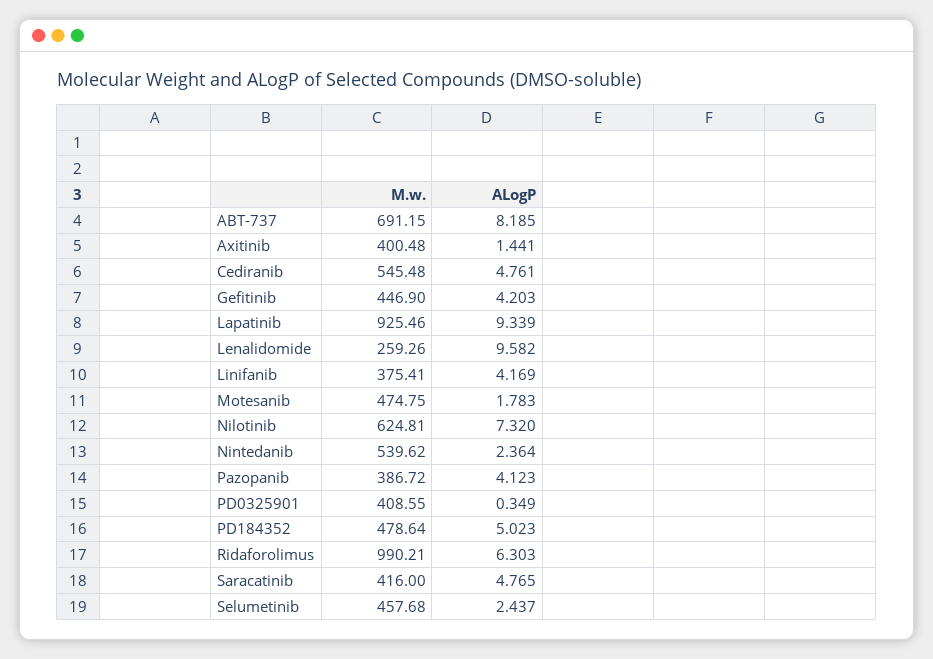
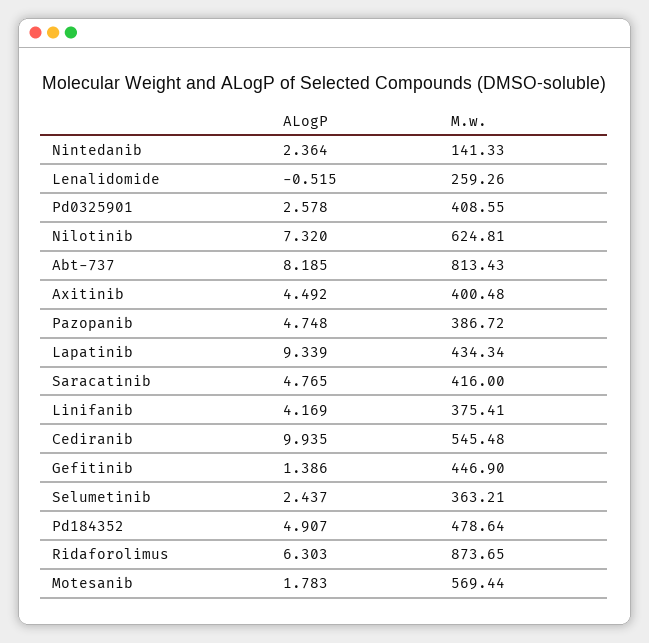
  {
    "M.w.": {
-     "ABT-737": 691.15,
+     "ABT-737": 813.43,
      "Axitinib": 400.48,
      "Cediranib": 545.48,
      "Gefitinib": 446.9,
-     "Lapatinib": 925.46,
+     "Lapatinib": 434.34,
      "Lenalidomide": 259.26,
      "Linifanib": 375.41,
-     "Motesanib": 474.75,
+     "Motesanib": 569.44,
      "Nilotinib": 624.81,
-     "Nintedanib": 539.62,
+     "Nintedanib": 141.33,
      "Pazopanib": 386.72,
      "PD0325901": 408.55,
      "PD184352": 478.64,
-     "Ridaforolimus": 990.21,
+     "Ridaforolimus": 873.65,
      "Saracatinib": 416,
-     "Selumetinib": 457.68
+     "Selumetinib": 363.21
    },
    "ALogP": {
      "ABT-737": 8.185,
-     "Axitinib": 1.441,
+     "Axitinib": 4.492,
-     "Cediranib": 4.761,
+     "Cediranib": 9.935,
-     "Gefitinib": 4.203,
+     "Gefitinib": 1.386,
      "Lapatinib": 9.339,
-     "Lenalidomide": 9.582,
+     "Lenalidomide": -0.515,
      "Linifanib": 4.169,
      "Motesanib": 1.783,
      "Nilotinib": 7.32,
      "Nintedanib": 2.364,
-     "Pazopanib": 4.123,
+     "Pazopanib": 4.748,
-     "PD0325901": 0.349,
+     "PD0325901": 2.578,
-     "PD184352": 5.023,
+     "PD184352": 4.907,
      "Ridaforolimus": 6.303,
      "Saracatinib": 4.765,
      "Selumetinib": 2.437
    }
  }

